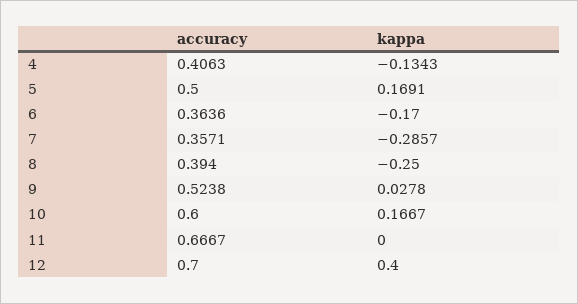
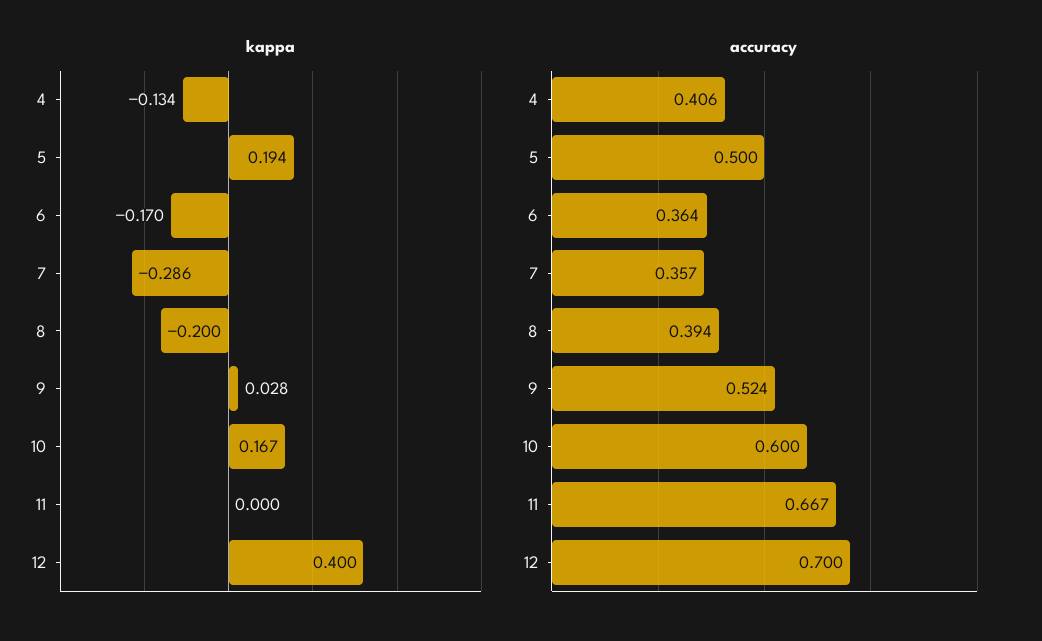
  {
    "accuracy": {
      "4": 0.4063,
      "5": 0.5,
      "6": 0.3636,
      "7": 0.3571,
      "8": 0.394,
      "9": 0.5238,
      "10": 0.6,
      "11": 0.6667,
      "12": 0.7
    },
    "kappa": {
      "4": -0.1343,
-     "5": 0.1691,
+     "5": 0.194,
      "6": -0.17,
      "7": -0.2857,
-     "8": -0.25,
+     "8": -0.2,
      "9": 0.0278,
      "10": 0.1667,
      "11": 0,
      "12": 0.4
    }
  }

